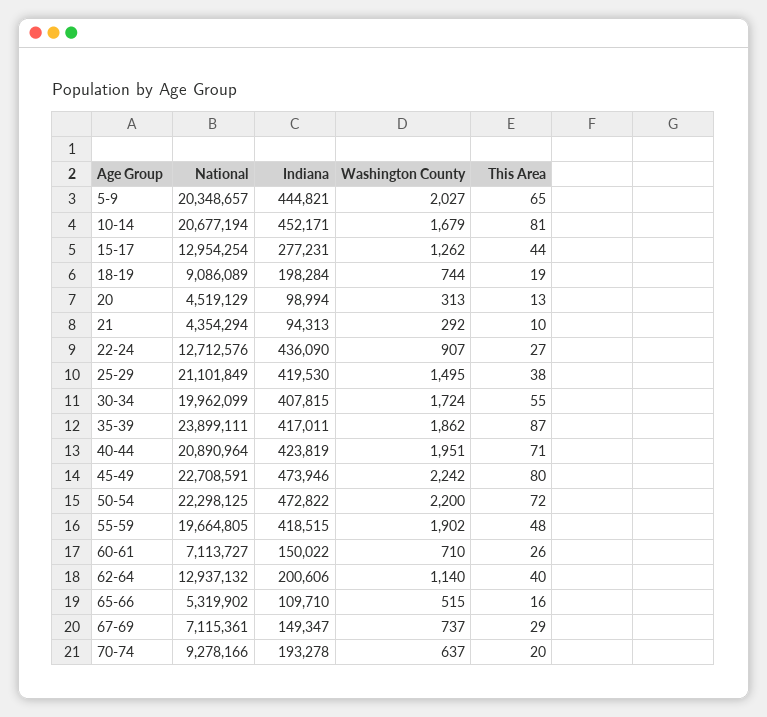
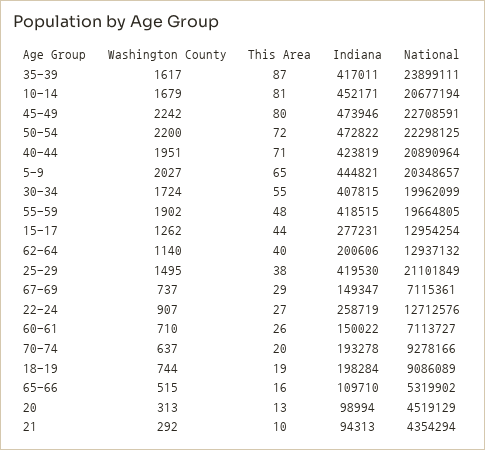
  {
    "National": {
      "5-9": 20348657,
      "10-14": 20677194,
      "15-17": 12954254,
      "18-19": 9086089,
      "20": 4519129,
      "21": 4354294,
      "22-24": 12712576,
      "25-29": 21101849,
      "30-34": 19962099,
      "35-39": 23899111,
      "40-44": 20890964,
      "45-49": 22708591,
      "50-54": 22298125,
      "55-59": 19664805,
      "60-61": 7113727,
      "62-64": 12937132,
      "65-66": 5319902,
      "67-69": 7115361,
      "70-74": 9278166
    },
    "Indiana": {
      "5-9": 444821,
      "10-14": 452171,
      "15-17": 277231,
      "18-19": 198284,
      "20": 98994,
      "21": 94313,
-     "22-24": 436090,
+     "22-24": 258719,
      "25-29": 419530,
      "30-34": 407815,
      "35-39": 417011,
      "40-44": 423819,
      "45-49": 473946,
      "50-54": 472822,
      "55-59": 418515,
      "60-61": 150022,
      "62-64": 200606,
      "65-66": 109710,
      "67-69": 149347,
      "70-74": 193278
    },
    "Washington County": {
      "5-9": 2027,
      "10-14": 1679,
      "15-17": 1262,
      "18-19": 744,
      "20": 313,
      "21": 292,
      "22-24": 907,
      "25-29": 1495,
      "30-34": 1724,
-     "35-39": 1862,
+     "35-39": 1617,
      "40-44": 1951,
      "45-49": 2242,
      "50-54": 2200,
      "55-59": 1902,
      "60-61": 710,
      "62-64": 1140,
      "65-66": 515,
      "67-69": 737,
      "70-74": 637
    },
    "This Area": {
      "5-9": 65,
      "10-14": 81,
      "15-17": 44,
      "18-19": 19,
      "20": 13,
      "21": 10,
      "22-24": 27,
      "25-29": 38,
      "30-34": 55,
      "35-39": 87,
      "40-44": 71,
      "45-49": 80,
      "50-54": 72,
      "55-59": 48,
      "60-61": 26,
      "62-64": 40,
      "65-66": 16,
      "67-69": 29,
      "70-74": 20
    }
  }

